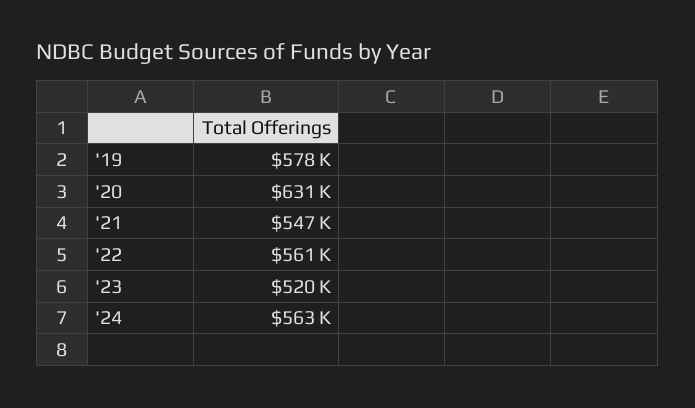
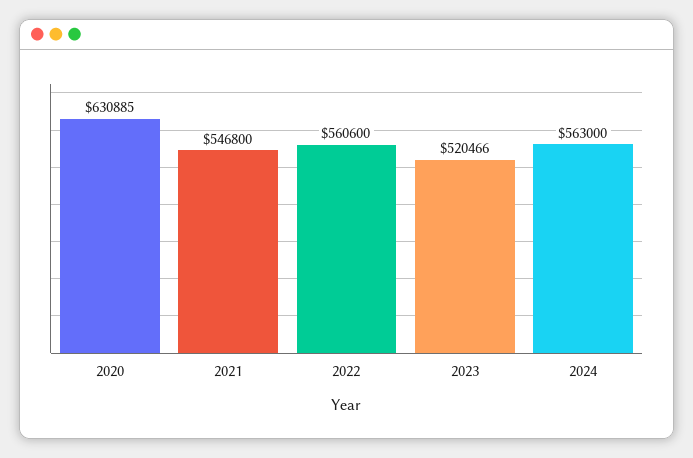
  {
-   "'19": 578000,
    "'20": 630885,
    "'21": 546800,
    "'22": 560600,
    "'23": 520466,
    "'24": 563000
  }

